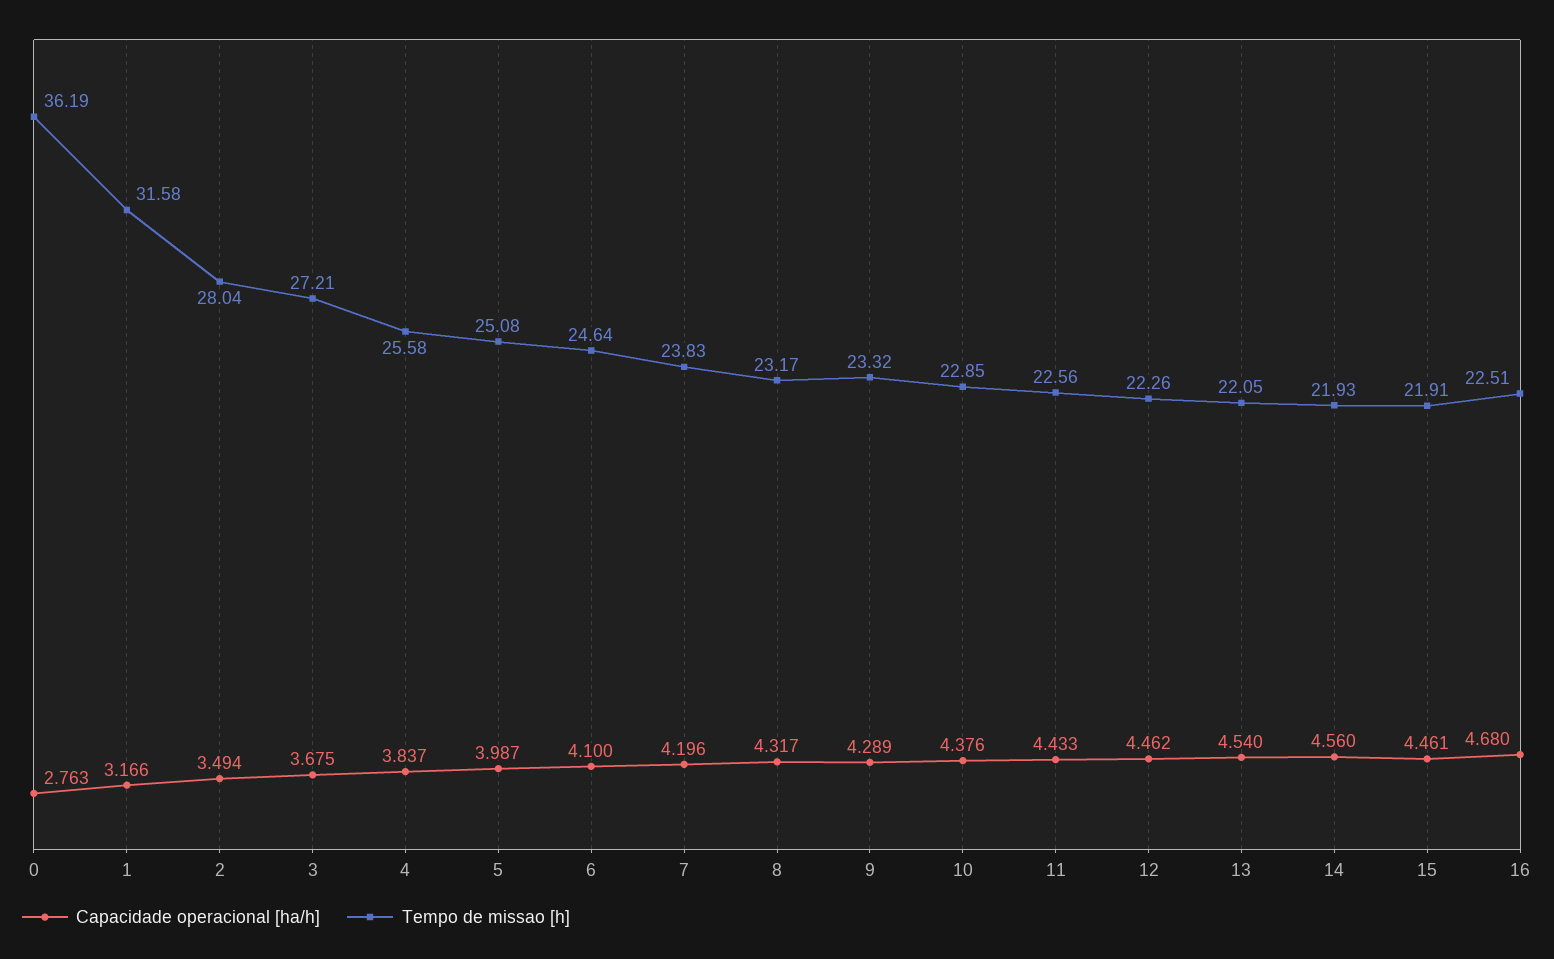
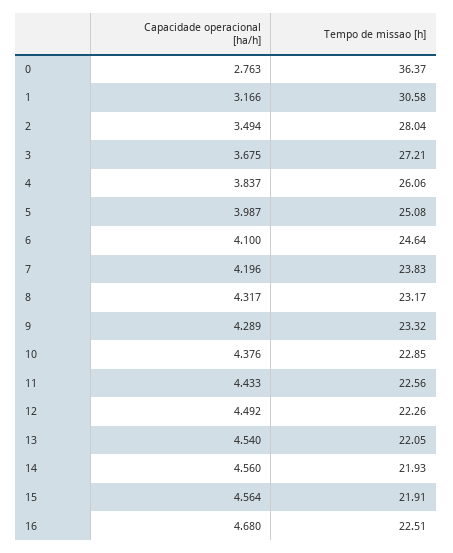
  {
    "Capacidade operacional [ha/h]": {
      "0": 2.763,
      "1": 3.166,
      "2": 3.494,
      "3": 3.675,
      "4": 3.837,
      "5": 3.987,
      "6": 4.1,
      "7": 4.196,
      "8": 4.317,
      "9": 4.289,
      "10": 4.376,
      "11": 4.433,
-     "12": 4.462,
+     "12": 4.492,
      "13": 4.54,
      "14": 4.56,
-     "15": 4.461,
+     "15": 4.564,
      "16": 4.68
    },
    "Tempo de missao [h]": {
-     "0": 36.19,
+     "0": 36.37,
-     "1": 31.58,
+     "1": 30.58,
      "2": 28.04,
      "3": 27.21,
-     "4": 25.58,
+     "4": 26.06,
      "5": 25.08,
      "6": 24.64,
      "7": 23.83,
      "8": 23.17,
      "9": 23.32,
      "10": 22.85,
      "11": 22.56,
      "12": 22.26,
      "13": 22.05,
      "14": 21.93,
      "15": 21.91,
      "16": 22.51
    }
  }

